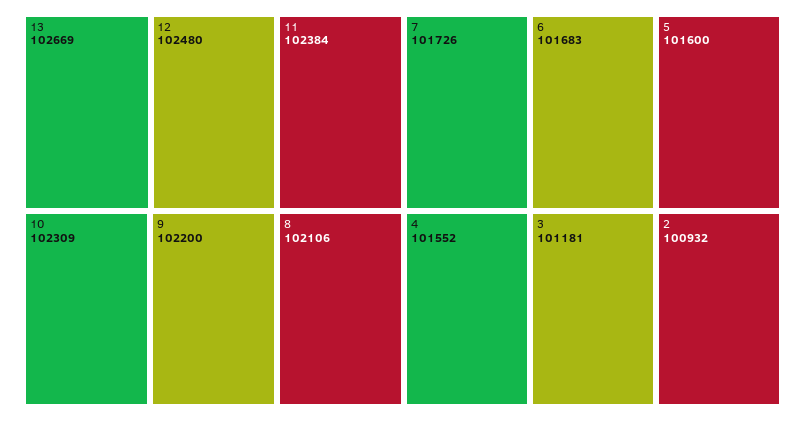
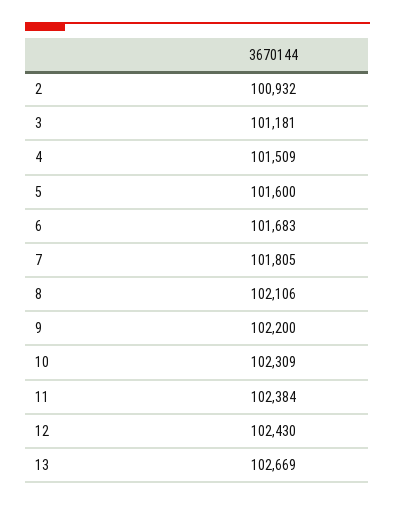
  {
    "13": 102669,
-   "12": 102480,
+   "12": 102430,
    "11": 102384,
    "10": 102309,
    "9": 102200,
    "8": 102106,
-   "7": 101726,
+   "7": 101805,
    "6": 101683,
    "5": 101600,
-   "4": 101552,
+   "4": 101509,
    "3": 101181,
    "2": 100932
  }

